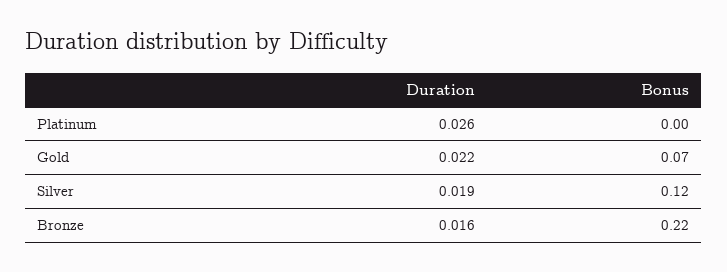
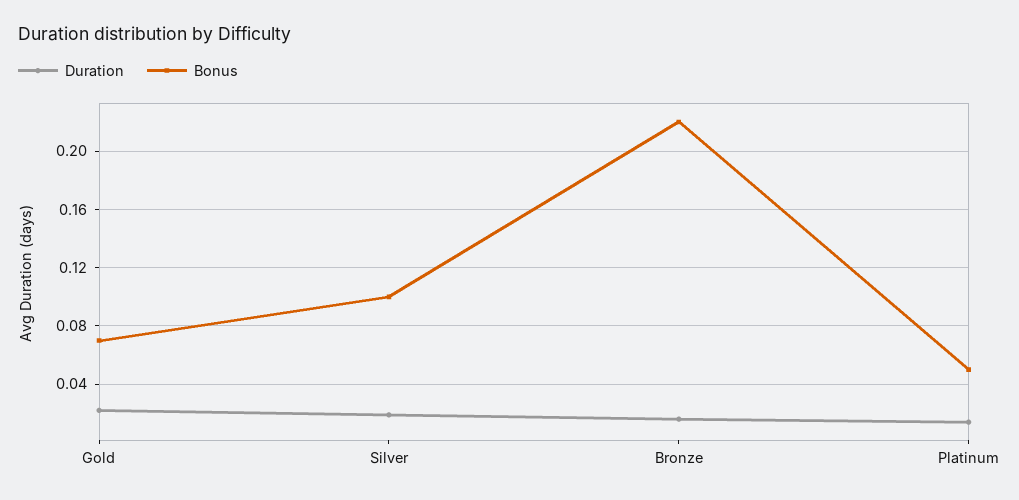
  {
    "Duration": {
-     "Platinum": 0.026,
+     "Platinum": 0.015,
      "Gold": 0.022,
      "Silver": 0.019,
      "Bronze": 0.016
    },
    "Bonus": {
-     "Platinum": 0,
+     "Platinum": 0.05,
      "Gold": 0.07,
-     "Silver": 0.12,
+     "Silver": 0.1,
      "Bronze": 0.22
    }
  }

